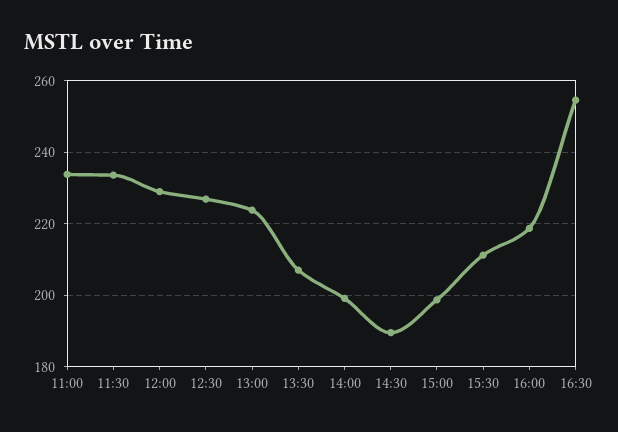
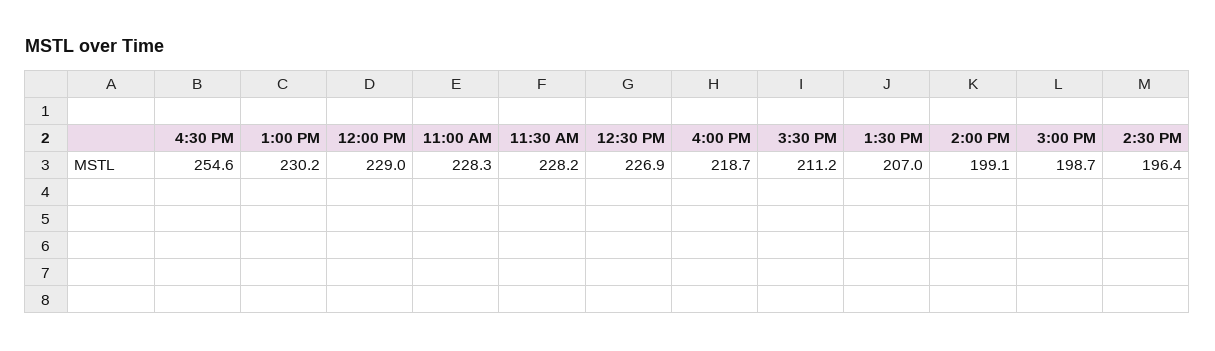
  {
-   "11:00": 234,
+   "11:00": 228.3,
-   "11:30": 234,
+   "11:30": 228.2,
    "12:00": 229,
    "12:30": 226.9,
-   "13:00": 224,
+   "13:00": 230.2,
    "13:30": 207,
    "14:00": 199.1,
-   "14:30": 190,
+   "14:30": 196.4,
    "15:00": 198.7,
    "15:30": 211.2,
    "16:00": 218.7,
    "16:30": 254.6
  }

